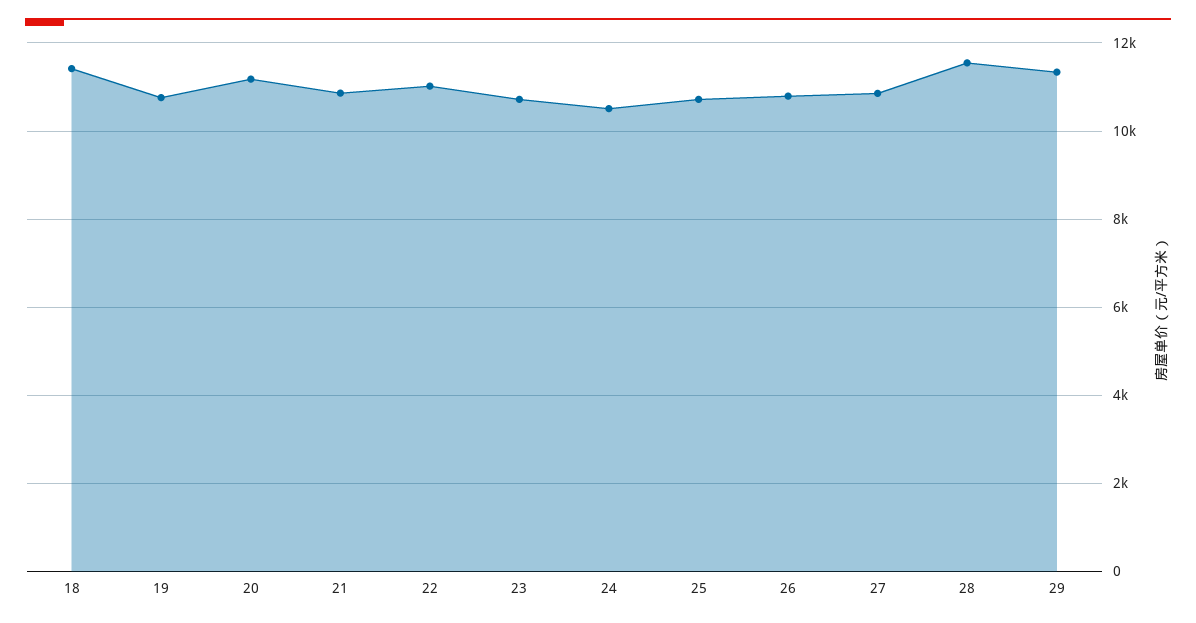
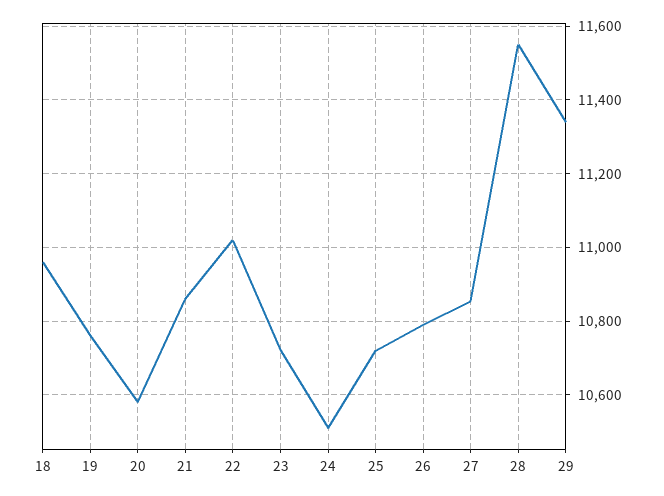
  {
-   "18": 11400,
+   "18": 10960,
    "19": 10760,
-   "20": 11200,
+   "20": 10580,
    "21": 10860,
    "22": 11020,
    "23": 10720,
    "24": 10520,
    "25": 10720,
    "26": 10800,
    "27": 10860,
    "28": 11560,
    "29": 11340
  }

